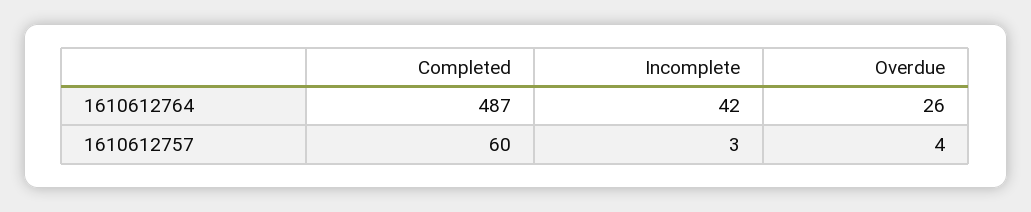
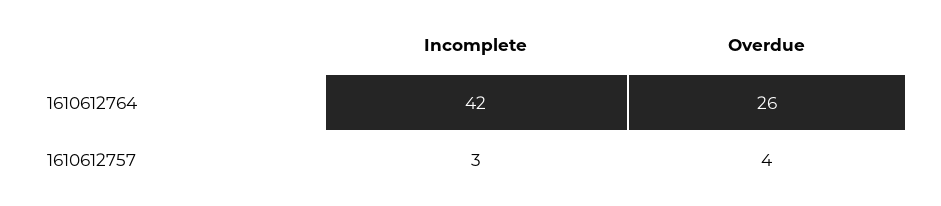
  {
-   "Completed": {
-     "1610612764": 487,
-     "1610612757": 60
-   },
    "Incomplete": {
      "1610612764": 42,
      "1610612757": 3
    },
    "Overdue": {
      "1610612764": 26,
      "1610612757": 4
    }
  }

